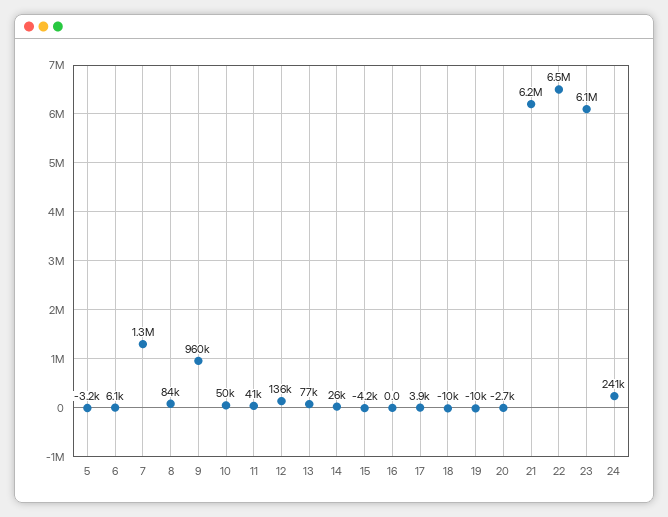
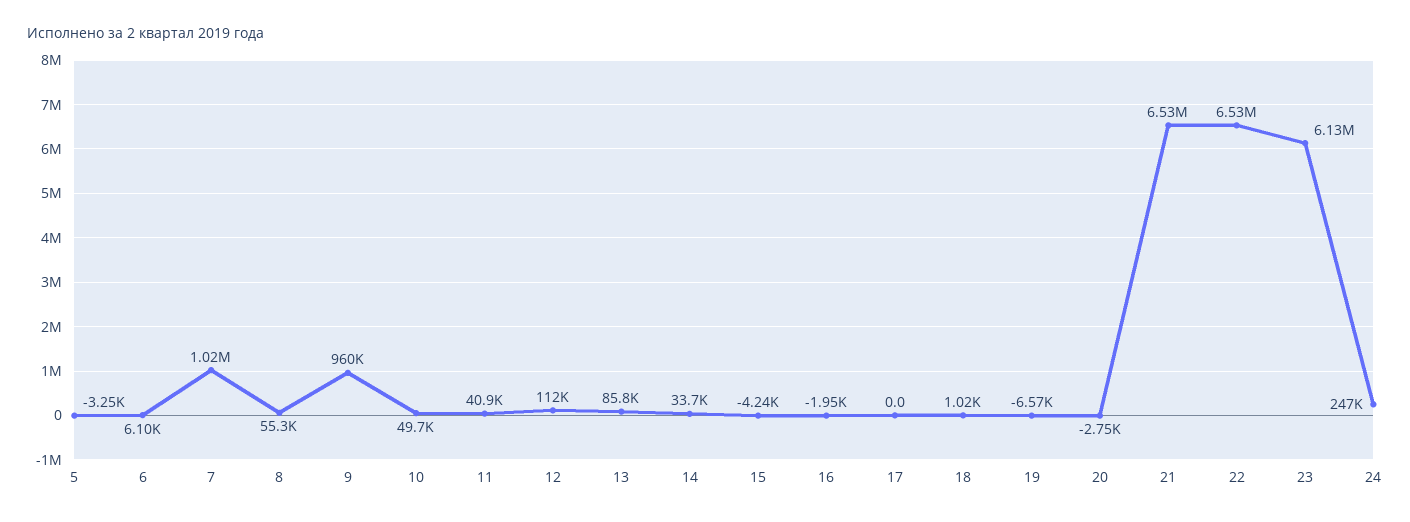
  {
    "5": -3250,
    "6": 6100,
-   "7": 1300000,
+   "7": 1020000,
-   "8": 84000,
+   "8": 55300,
    "9": 960000,
    "10": 49700,
    "11": 40900,
-   "12": 136000,
+   "12": 112000,
-   "13": 77000,
+   "13": 85800,
-   "14": 26000,
+   "14": 33700,
    "15": -4240,
-   "16": 0,
+   "16": -1950,
-   "17": 3900,
+   "17": 0,
-   "18": -10000,
+   "18": 1020,
-   "19": -10000,
+   "19": -6570,
    "20": -2750,
-   "21": 6200000,
+   "21": 6530000,
    "22": 6530000,
    "23": 6130000,
-   "24": 241000
+   "24": 247000
  }

